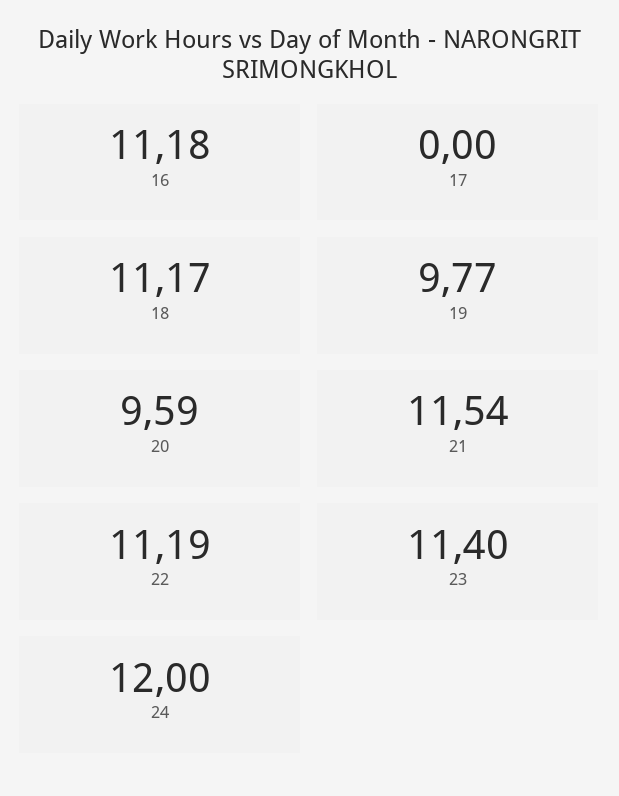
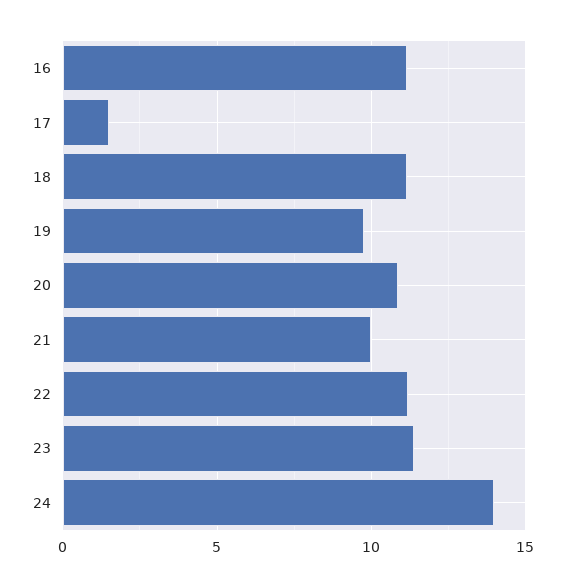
  {
    "16": 11.18,
-   "17": 0,
+   "17": 1.5,
    "18": 11.17,
    "19": 9.77,
-   "20": 9.59,
+   "20": 11,
-   "21": 11.54,
+   "21": 10,
    "22": 11.19,
    "23": 11.4,
-   "24": 12
+   "24": 14
  }

